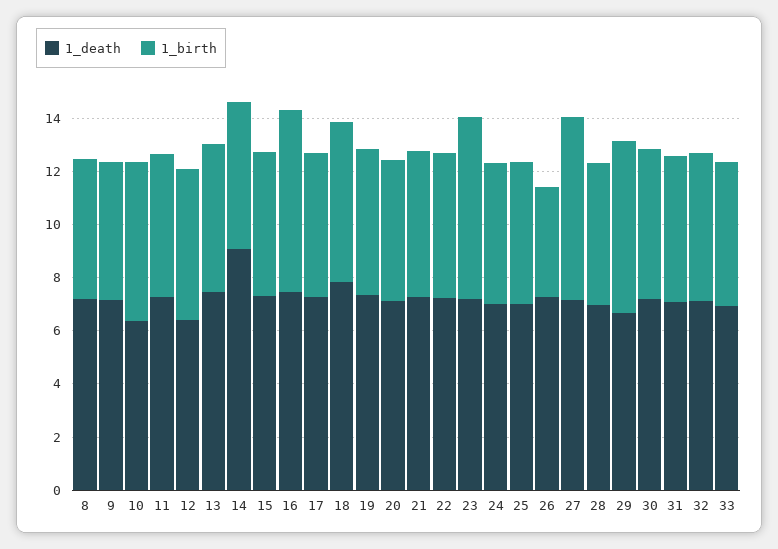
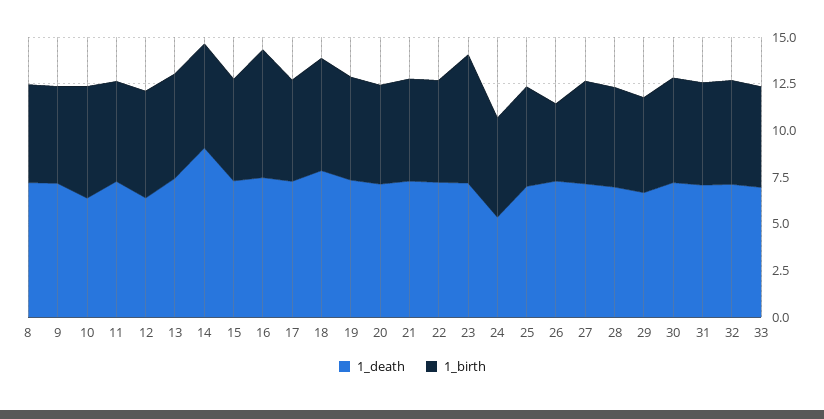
  {
    "1_death": {
      "8": 7,
      "9": 7,
      "10": 6.5,
      "11": 7.5,
      "12": 6.5,
      "13": 7.5,
      "14": 9,
      "15": 7.5,
      "16": 7.5,
      "17": 7.5,
      "18": 8,
      "19": 7.5,
      "20": 7,
      "21": 7.5,
      "22": 7,
      "23": 7,
-     "24": 7,
+     "24": 5.5,
      "25": 7,
      "26": 7.5,
      "27": 7,
      "28": 7,
      "29": 6.5,
      "30": 7,
      "31": 7,
      "32": 7,
      "33": 7
    },
    "1_birth": {
      "8": 5.5,
      "9": 5,
      "10": 6,
      "11": 5.5,
      "12": 5.5,
      "13": 5.5,
      "14": 5.5,
      "15": 5.5,
      "16": 7,
      "17": 5.5,
      "18": 6,
      "19": 5.5,
      "20": 5.5,
      "21": 5.5,
      "22": 5.5,
      "23": 7,
      "24": 5.5,
      "25": 5.5,
      "26": 4,
-     "27": 7,
+     "27": 5.5,
      "28": 5.5,
-     "29": 6.5,
+     "29": 5,
      "30": 5.5,
      "31": 5.5,
      "32": 5.5,
      "33": 5.5
    }
  }

